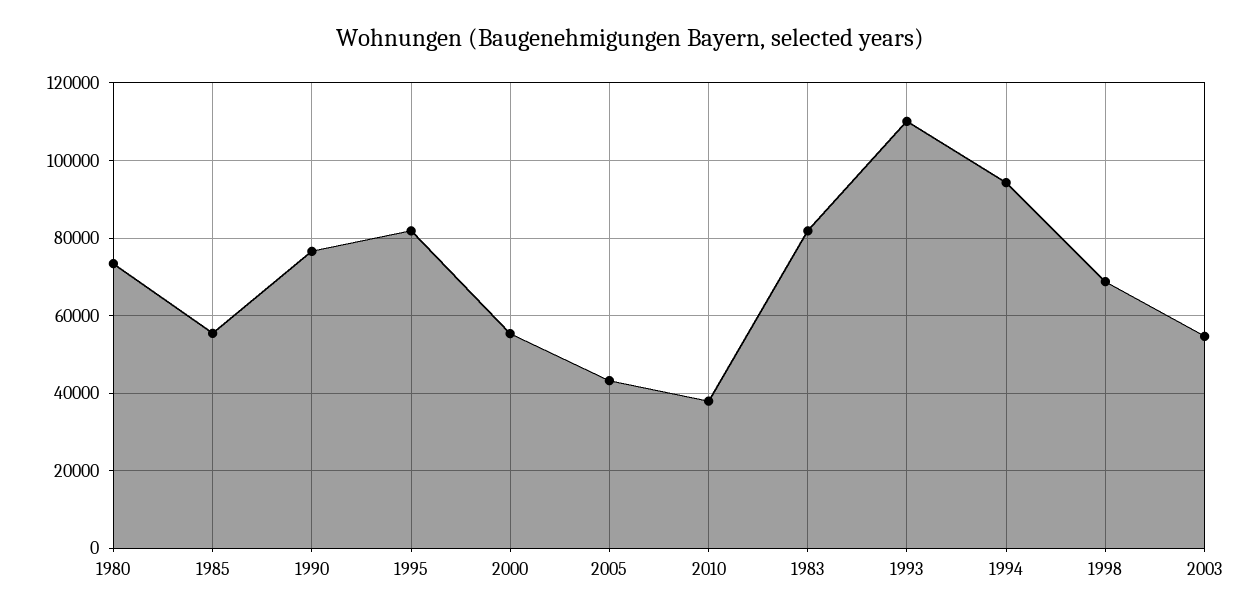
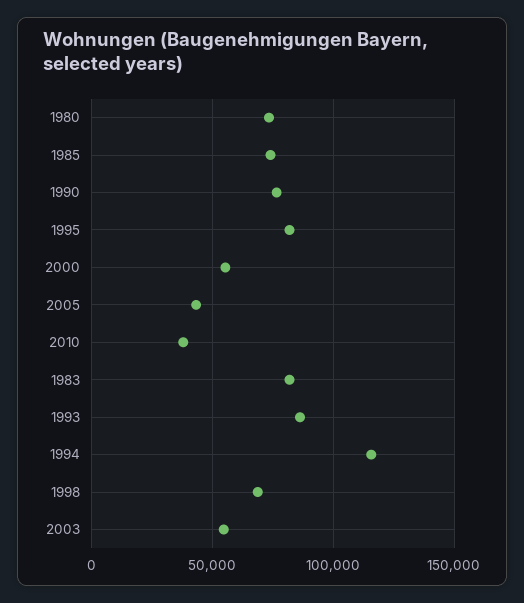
  {
    "1980": 74000,
-   "1985": 56000,
+   "1985": 75000,
    "1990": 76000,
    "1995": 82000,
    "2000": 56000,
    "2005": 44000,
    "2010": 38000,
    "1983": 82000,
-   "1993": 110000,
+   "1993": 85000,
-   "1994": 94000,
+   "1994": 115000,
    "1998": 68000,
    "2003": 54000
  }

